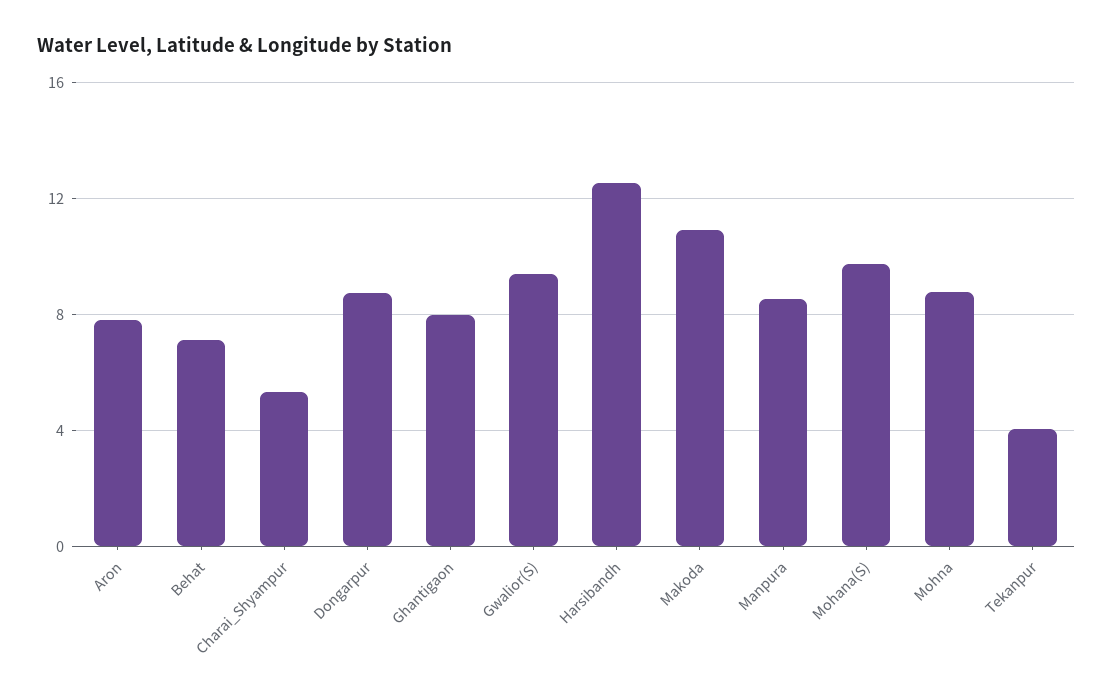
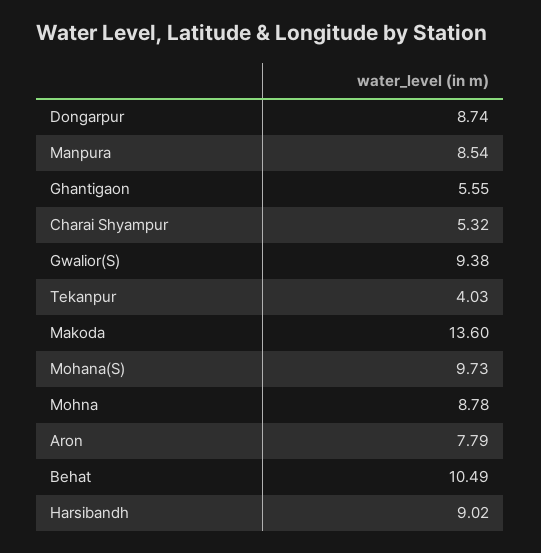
  {
    "Aron": 7.79,
-   "Behat": 7,
+   "Behat": 10.49,
    "Charai_Shyampur": 5.32,
    "Dongarpur": 8.74,
-   "Ghantigaon": 8,
+   "Ghantigaon": 5.55,
    "Gwalior(S)": 9.38,
-   "Harsibandh": 12.5,
+   "Harsibandh": 9.02,
-   "Makoda": 11,
+   "Makoda": 13.6,
    "Manpura": 8.54,
    "Mohana(S)": 9.73,
    "Mohna": 8.78,
    "Tekanpur": 4.03
  }

